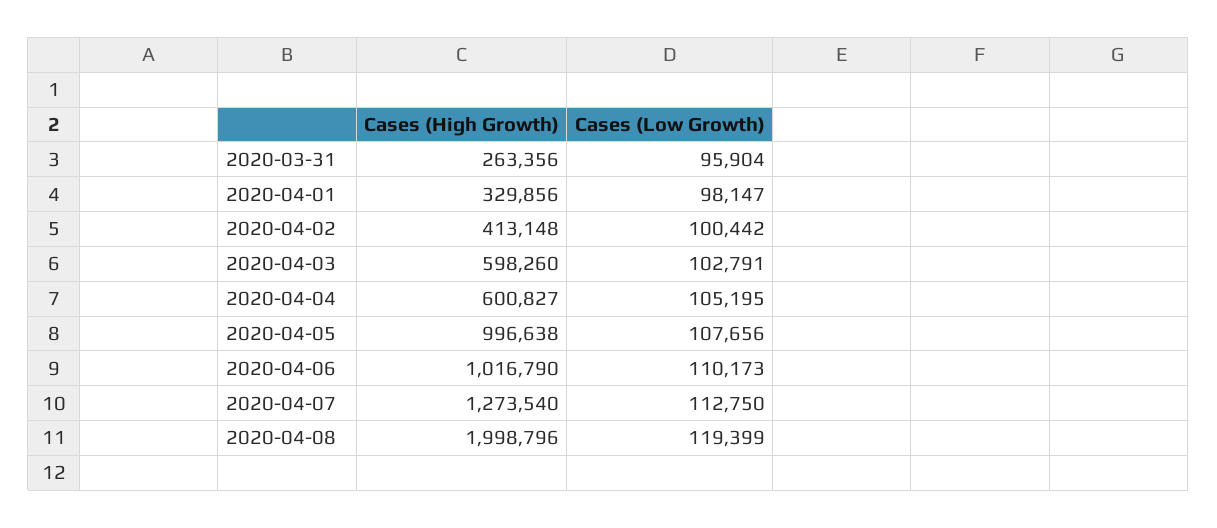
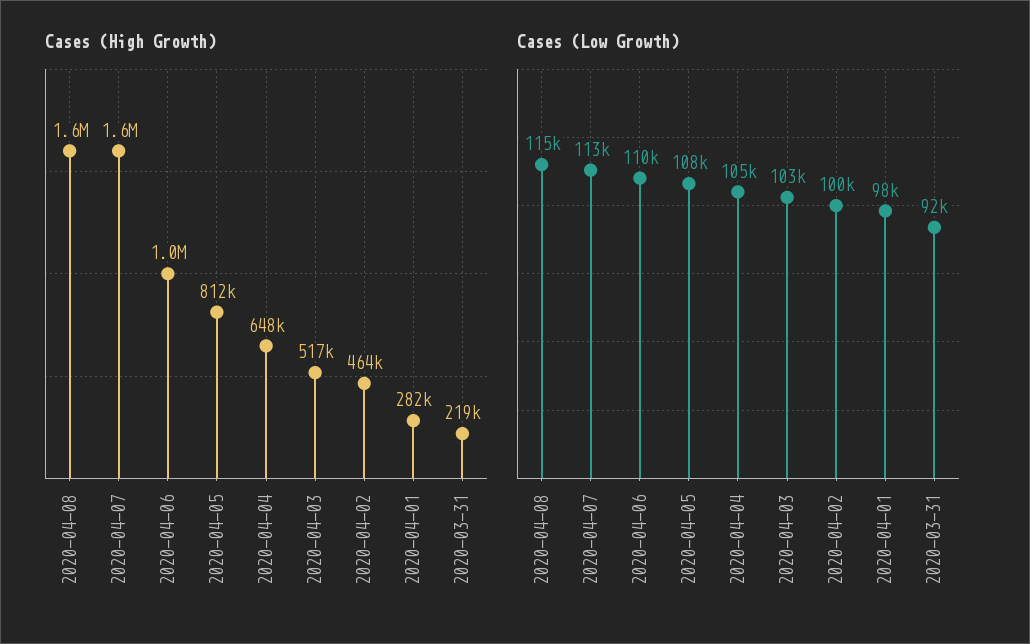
  {
    "Cases (High Growth)": {
-     "2020-03-31": 263356,
+     "2020-03-31": 219000,
-     "2020-04-01": 329856,
+     "2020-04-01": 282000,
-     "2020-04-02": 413148,
+     "2020-04-02": 464000,
-     "2020-04-03": 598260,
+     "2020-04-03": 517000,
-     "2020-04-04": 600827,
+     "2020-04-04": 648000,
-     "2020-04-05": 996638,
+     "2020-04-05": 812000,
      "2020-04-06": 1016790,
-     "2020-04-07": 1273540,
+     "2020-04-07": 1600000,
-     "2020-04-08": 1998796
+     "2020-04-08": 1600000
    },
    "Cases (Low Growth)": {
-     "2020-03-31": 95904,
+     "2020-03-31": 92000,
      "2020-04-01": 98147,
      "2020-04-02": 100442,
      "2020-04-03": 102791,
      "2020-04-04": 105195,
      "2020-04-05": 107656,
      "2020-04-06": 110173,
      "2020-04-07": 112750,
-     "2020-04-08": 119399
+     "2020-04-08": 115000
    }
  }

